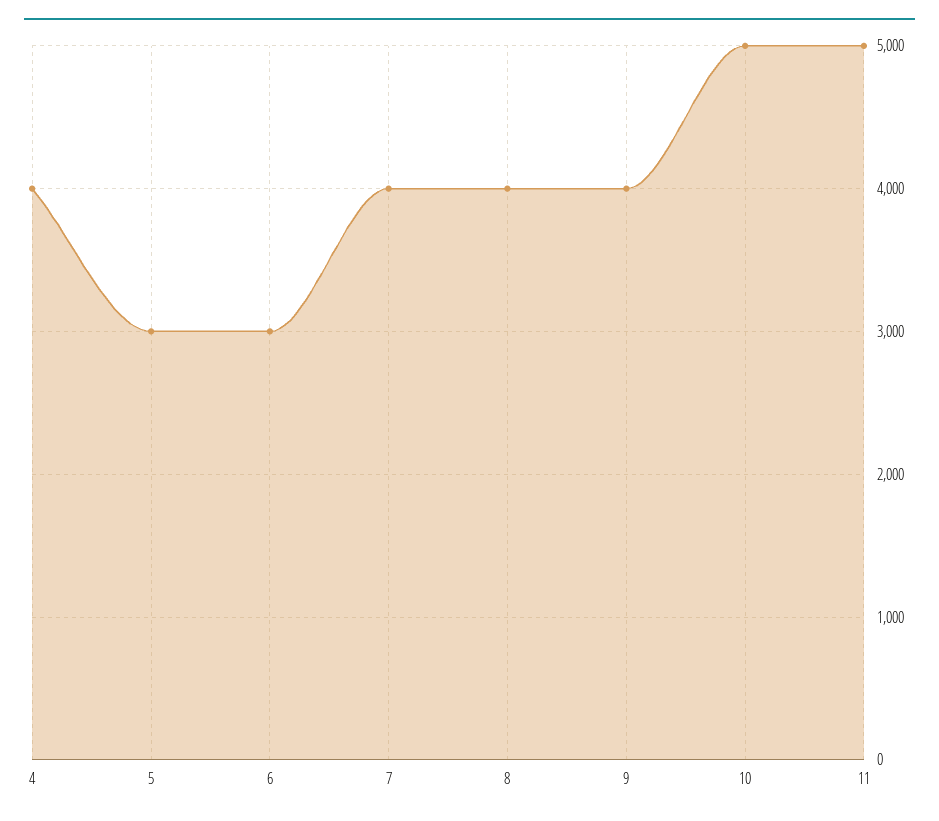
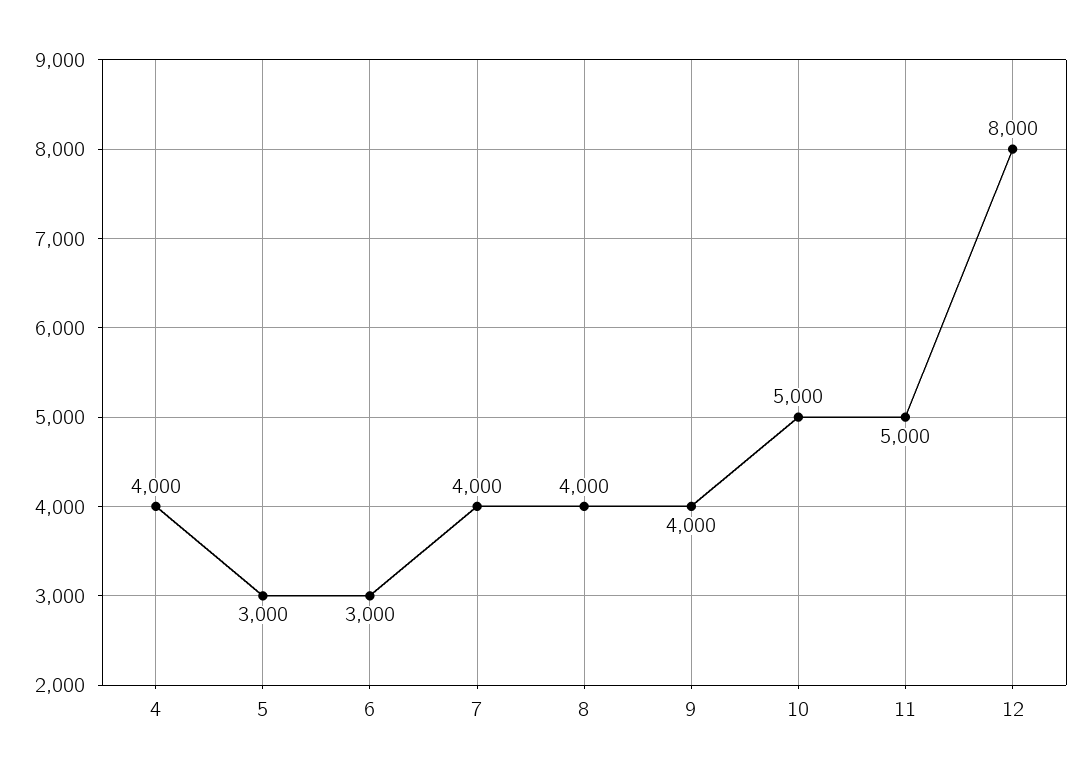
  {
    "4": 4000,
    "5": 3000,
    "6": 3000,
    "7": 4000,
    "8": 4000,
    "9": 4000,
    "10": 5000,
-   "11": 5000
+   "11": 5000,
+   "12": 8000
  }

